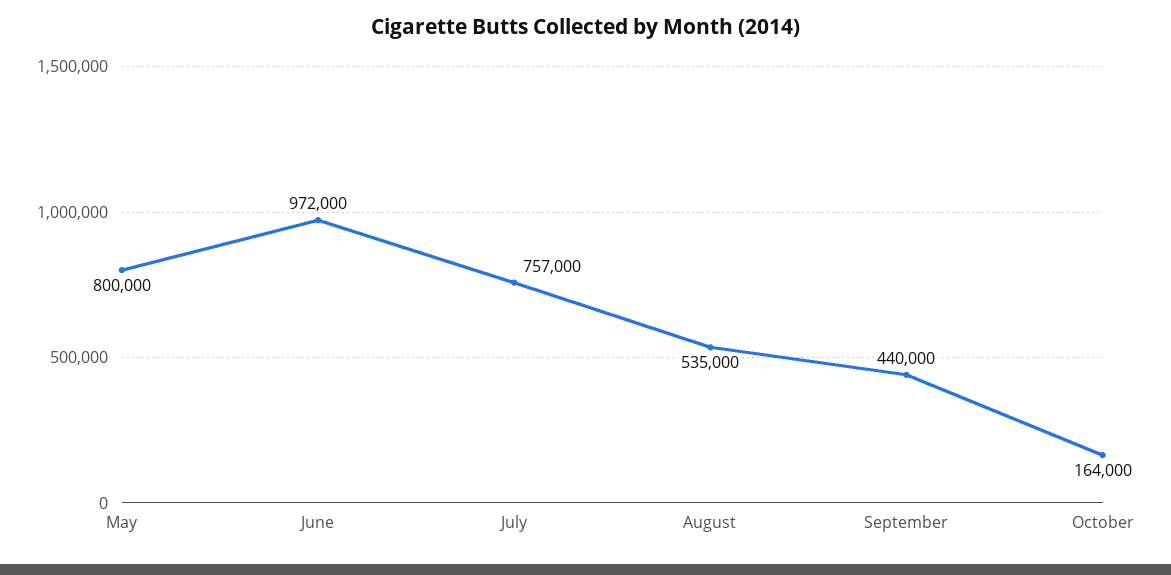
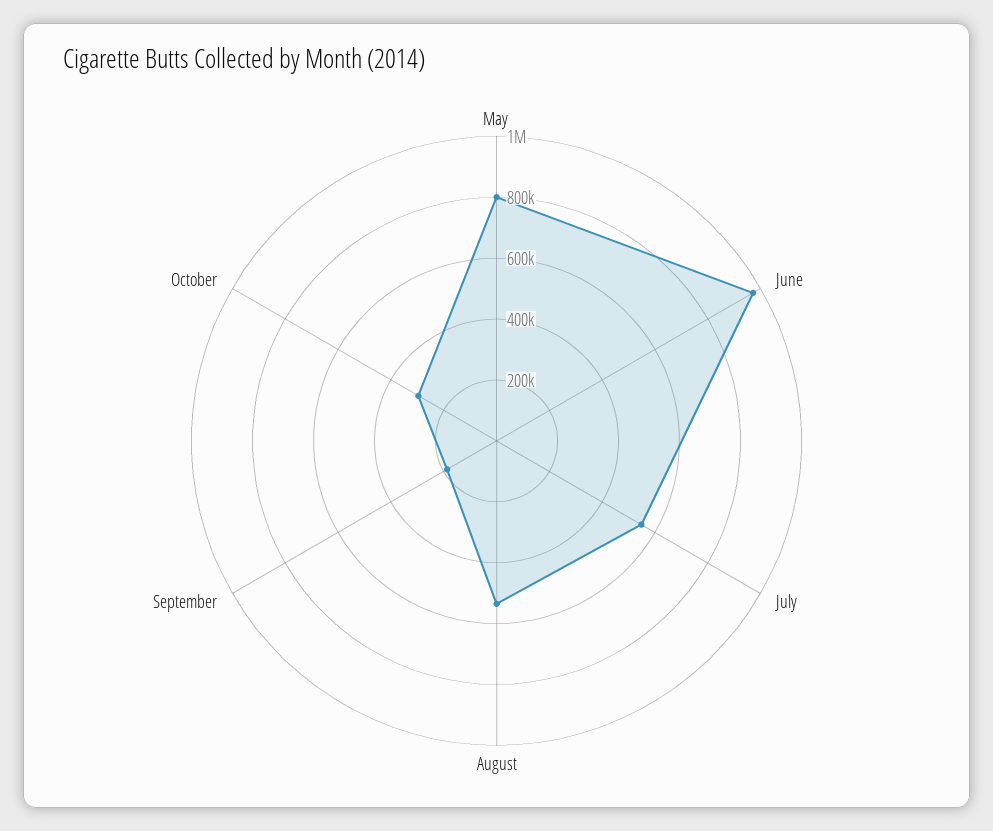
  {
    "May": 800000,
    "June": 972000,
-   "July": 757000,
+   "July": 550000,
    "August": 535000,
-   "September": 440000,
+   "September": 200000,
-   "October": 164000
+   "October": 300000
  }

